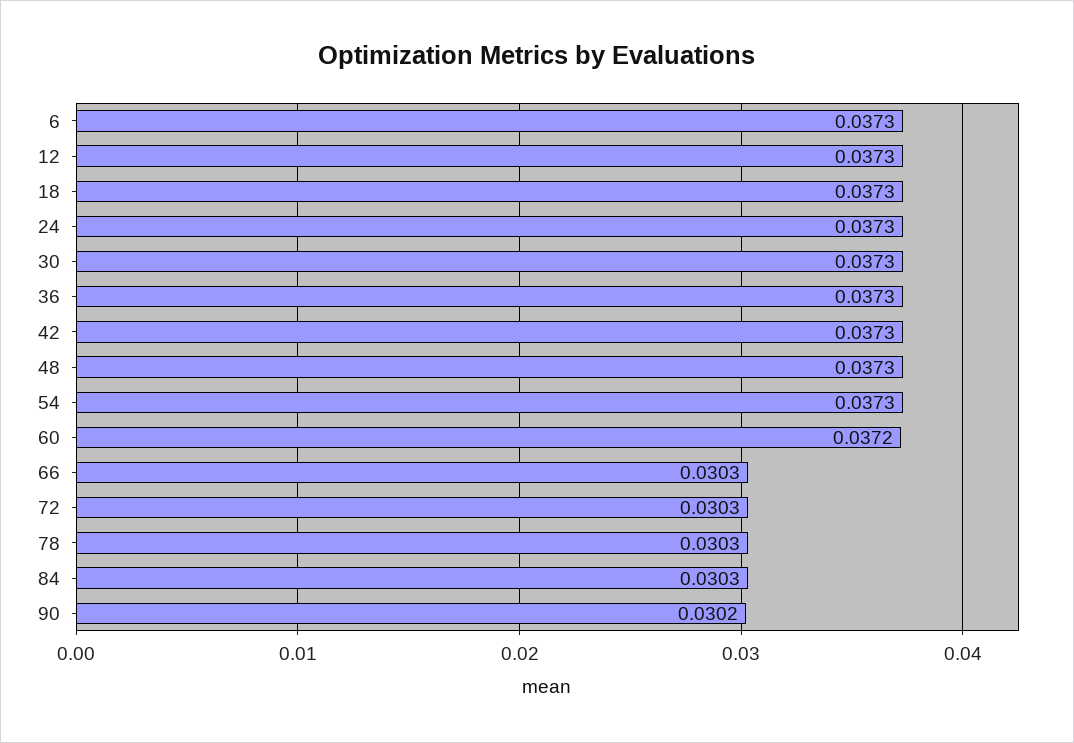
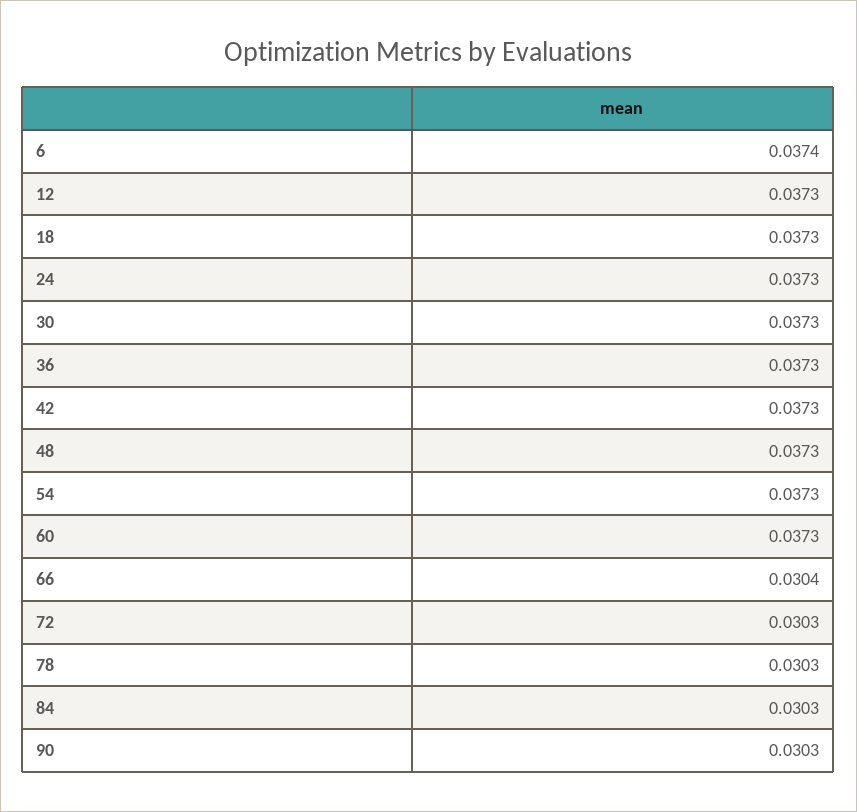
  {
-   "6": 0.0373,
+   "6": 0.0374,
    "12": 0.0373,
    "18": 0.0373,
    "24": 0.0373,
    "30": 0.0373,
    "36": 0.0373,
    "42": 0.0373,
    "48": 0.0373,
    "54": 0.0373,
-   "60": 0.0372,
+   "60": 0.0373,
-   "66": 0.0303,
+   "66": 0.0304,
    "72": 0.0303,
    "78": 0.0303,
    "84": 0.0303,
-   "90": 0.0302
+   "90": 0.0303
  }

